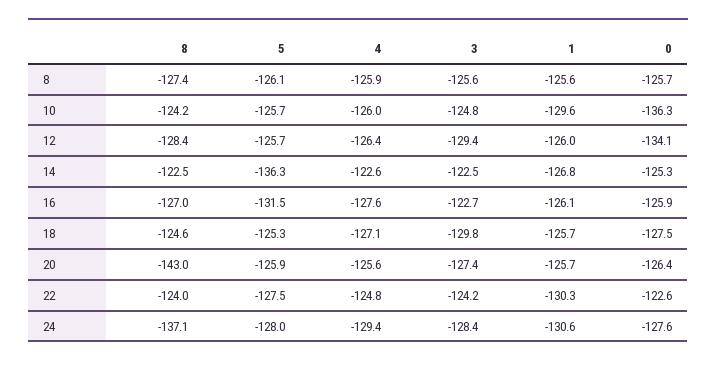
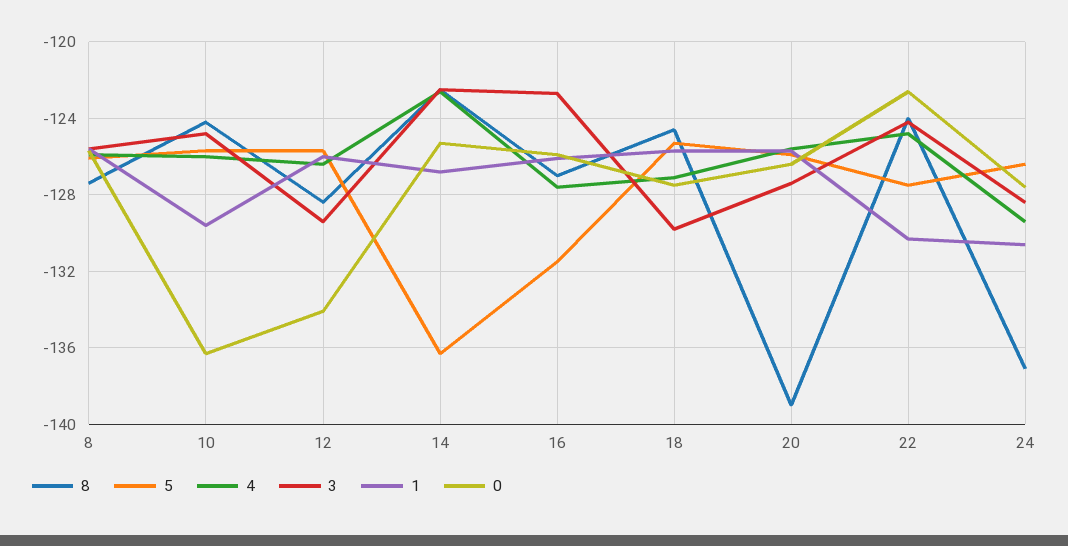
  {
    "8": {
      "8": -127.4,
      "10": -124.2,
      "12": -128.4,
      "14": -122.5,
      "16": -127,
      "18": -124.6,
-     "20": -143,
+     "20": -139,
      "22": -124,
      "24": -137.1
    },
    "5": {
      "8": -126.1,
      "10": -125.7,
      "12": -125.7,
      "14": -136.3,
      "16": -131.5,
      "18": -125.3,
      "20": -125.9,
      "22": -127.5,
-     "24": -128
+     "24": -126.5
    },
    "4": {
      "8": -125.9,
      "10": -126,
      "12": -126.4,
      "14": -122.6,
      "16": -127.6,
      "18": -127.1,
      "20": -125.6,
      "22": -124.8,
      "24": -129.4
    },
    "3": {
      "8": -125.6,
      "10": -124.8,
      "12": -129.4,
      "14": -122.5,
      "16": -122.7,
      "18": -129.8,
      "20": -127.4,
      "22": -124.2,
      "24": -128.4
    },
    "1": {
      "8": -125.6,
      "10": -129.6,
      "12": -126,
      "14": -126.8,
      "16": -126.1,
      "18": -125.7,
      "20": -125.7,
      "22": -130.3,
      "24": -130.6
    },
    "0": {
      "8": -125.7,
      "10": -136.3,
      "12": -134.1,
      "14": -125.3,
      "16": -125.9,
      "18": -127.5,
      "20": -126.4,
      "22": -122.6,
      "24": -127.6
    }
  }

